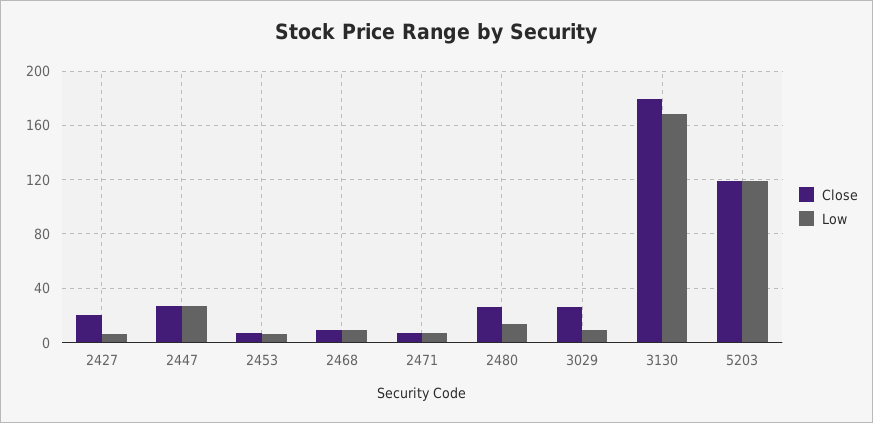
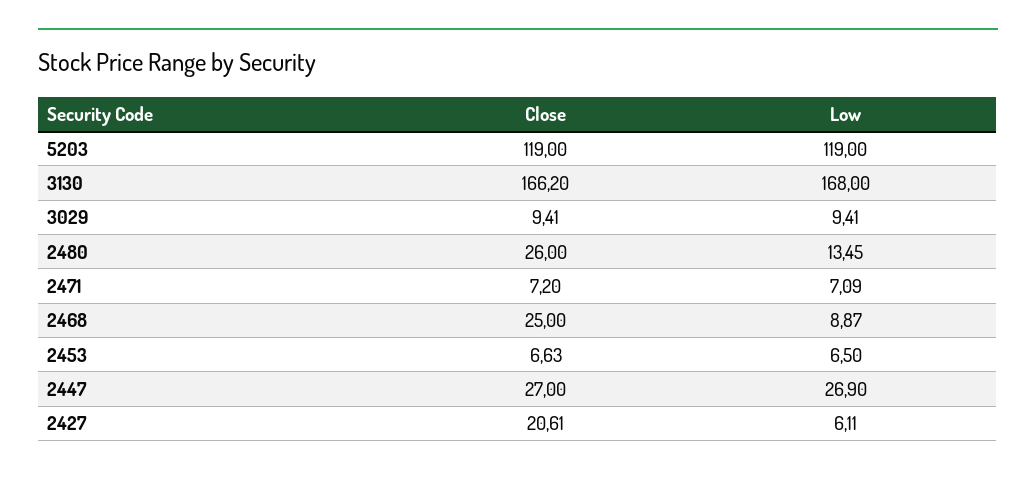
  {
    "Close": {
      "2427": 20.61,
      "2447": 27,
      "2453": 6.63,
-     "2468": 10,
+     "2468": 25,
      "2471": 7.2,
      "2480": 26,
-     "3029": 25,
+     "3029": 9.41,
-     "3130": 180,
+     "3130": 166.2,
      "5203": 119
    },
    "Low": {
      "2427": 6.11,
      "2447": 26.9,
      "2453": 6.5,
      "2468": 8.87,
      "2471": 7.09,
      "2480": 13.45,
      "3029": 9.41,
      "3130": 168,
      "5203": 119
    }
  }

